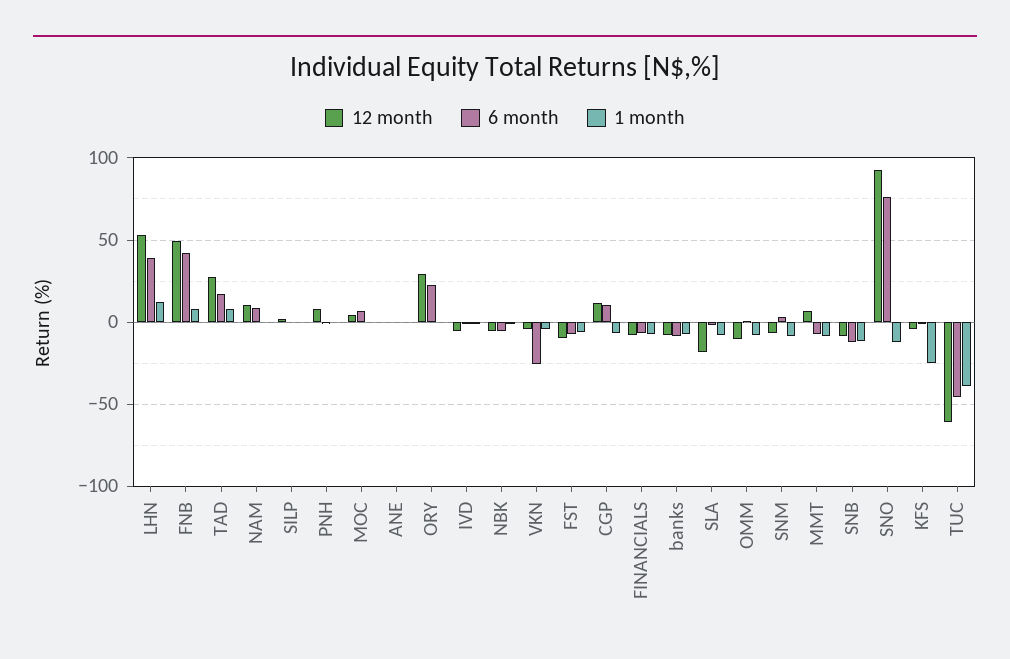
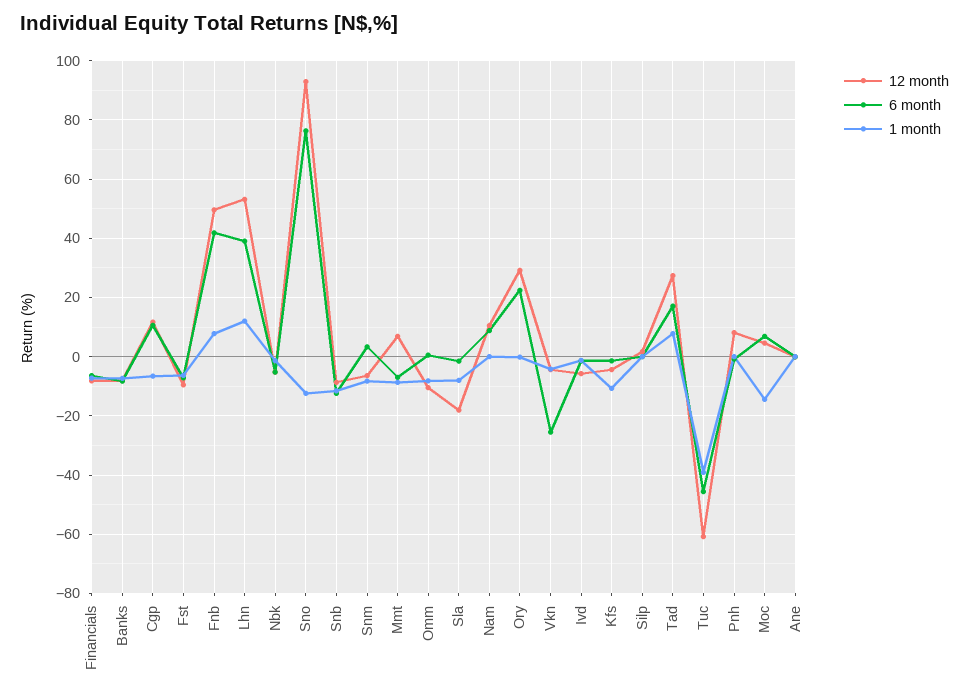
  {
    "12 month": {
      "LHN": 52.5,
      "FNB": 50,
      "TAD": 27.5,
      "NAM": 10,
      "SILP": 2.5,
      "PNH": 7.5,
      "MOC": 5,
      "ANE": 0,
      "ORY": 30,
      "IVD": -5,
      "NBK": -5,
      "VKN": -5,
      "FST": -10,
      "CGP": 12.5,
      "FINANCIALS": -7.5,
      "banks": -7.5,
      "SLA": -17.5,
      "OMM": -10,
      "SNM": -7.5,
      "MMT": 7.5,
      "SNB": -7.5,
      "SNO": 92.5,
      "KFS": -5,
      "TUC": -60
    },
    "6 month": {
      "LHN": 40,
      "FNB": 42.5,
      "TAD": 17.5,
      "NAM": 10,
      "SILP": 0,
      "PNH": 0,
      "MOC": 7.5,
      "ANE": 0,
      "ORY": 22.5,
      "IVD": -2.5,
      "NBK": -5,
      "VKN": -25,
      "FST": -7.5,
      "CGP": 10,
      "FINANCIALS": -7.5,
      "banks": -7.5,
      "SLA": -2.5,
      "OMM": 0,
      "SNM": 2.5,
      "MMT": -7.5,
      "SNB": -12.5,
      "SNO": 77.5,
      "KFS": -2.5,
      "TUC": -45
    },
    "1 month": {
      "LHN": 12.5,
      "FNB": 7.5,
      "TAD": 7.5,
      "NAM": 0,
      "SILP": 0,
      "PNH": 0,
-     "MOC": 0,
+     "MOC": -15,
      "ANE": 0,
      "ORY": 0,
      "IVD": -2.5,
      "NBK": -2.5,
      "VKN": -5,
      "FST": -7.5,
      "CGP": -7.5,
      "FINANCIALS": -7.5,
      "banks": -7.5,
      "SLA": -7.5,
      "OMM": -7.5,
      "SNM": -7.5,
      "MMT": -7.5,
      "SNB": -12.5,
      "SNO": -12.5,
-     "KFS": -25,
+     "KFS": -10,
      "TUC": -40
    }
  }

